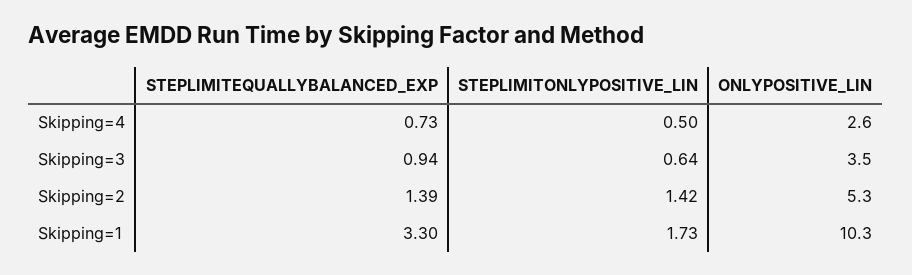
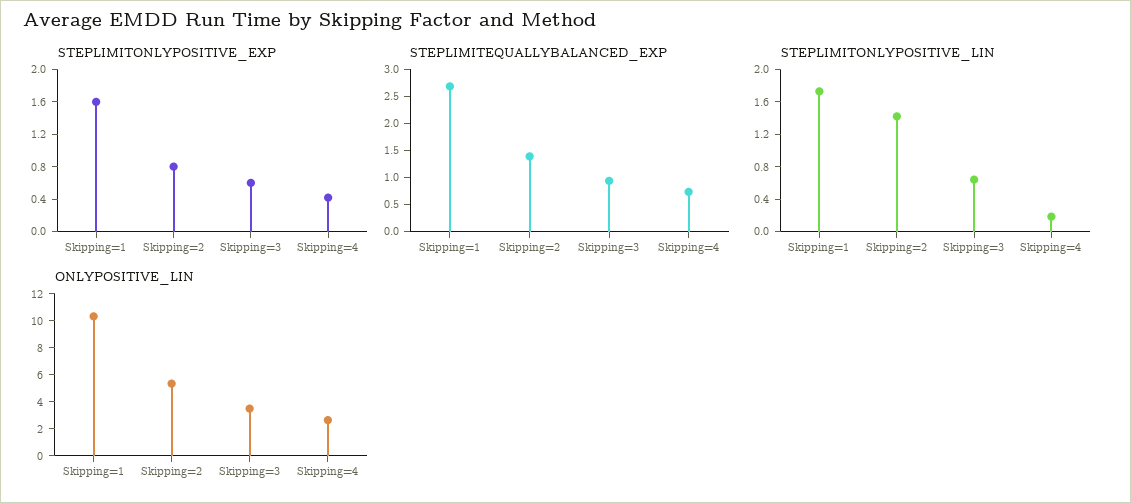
  {
    "STEPLIMITEQUALLYBALANCED_EXP": {
      "Skipping=4": 0.73,
      "Skipping=3": 0.94,
      "Skipping=2": 1.39,
-     "Skipping=1": 3.3
+     "Skipping=1": 2.75
    },
    "STEPLIMITONLYPOSITIVE_LIN": {
-     "Skipping=4": 0.5,
+     "Skipping=4": 0.2,
      "Skipping=3": 0.64,
      "Skipping=2": 1.42,
      "Skipping=1": 1.73
    },
    "ONLYPOSITIVE_LIN": {
      "Skipping=4": 2.6,
      "Skipping=3": 3.5,
      "Skipping=2": 5.3,
      "Skipping=1": 10.3
-   }
+   },
+   "STEPLIMITONLYPOSITIVE_EXP": {
+     "Skipping=1": 1.6,
+     "Skipping=2": 0.8,
+     "Skipping=3": 0.6,
+     "Skipping=4": 0.4
+   }
  }

